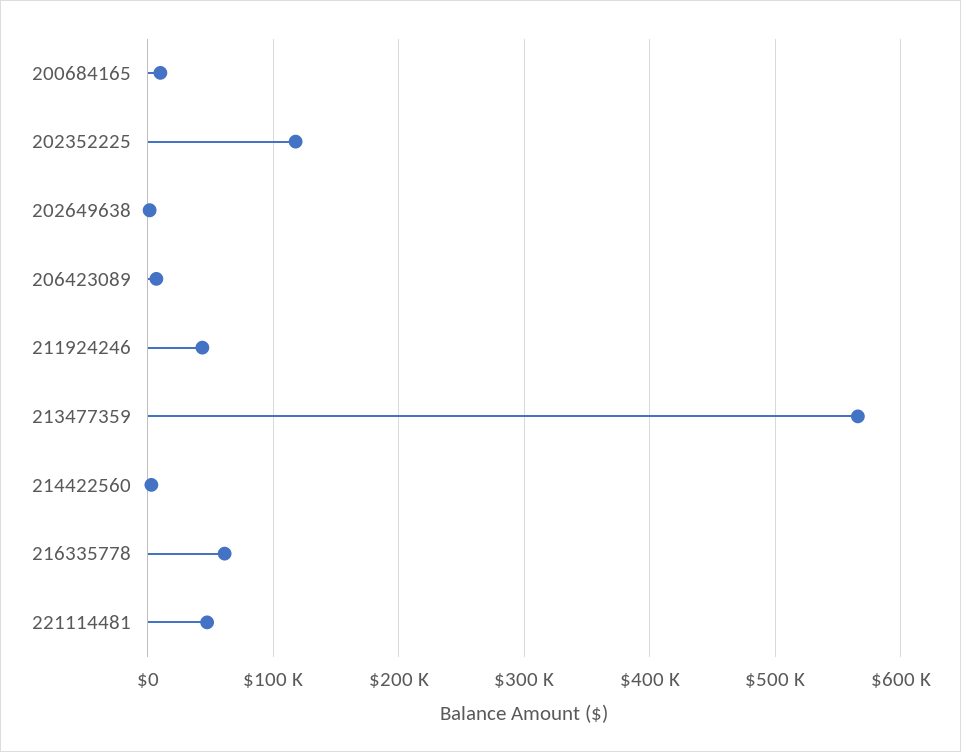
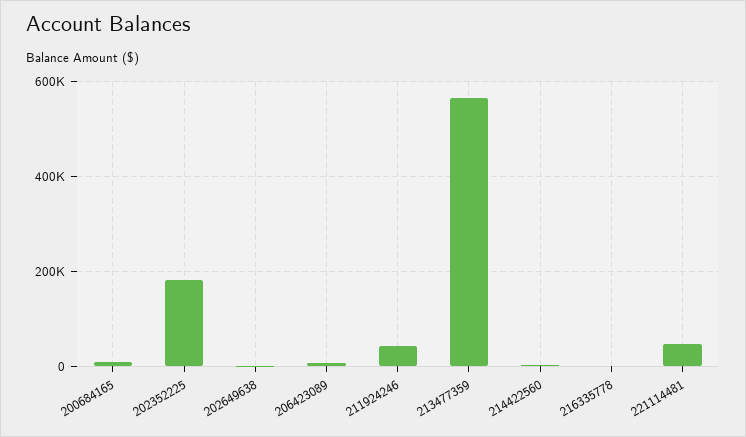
  {
    "200684165": 10000,
-   "202352225": 120000,
+   "202352225": 180000,
    "202649638": 0,
    "206423089": 10000,
    "211924246": 40000,
    "213477359": 570000,
    "214422560": 0,
-   "216335778": 60000,
+   "216335778": 0,
    "221114481": 50000
  }

